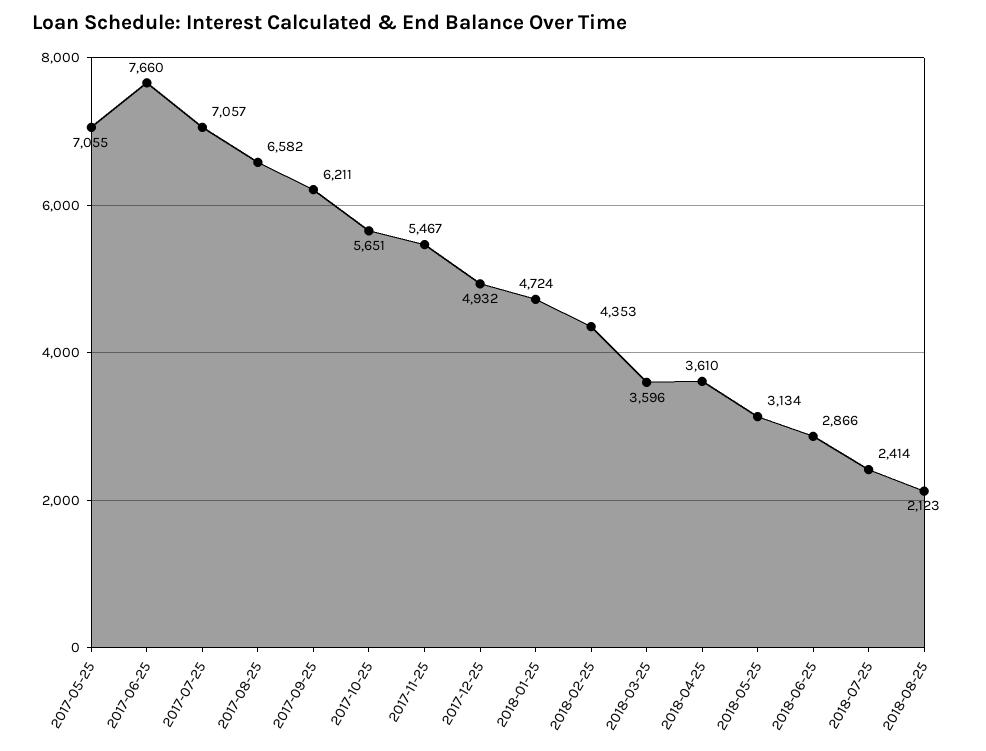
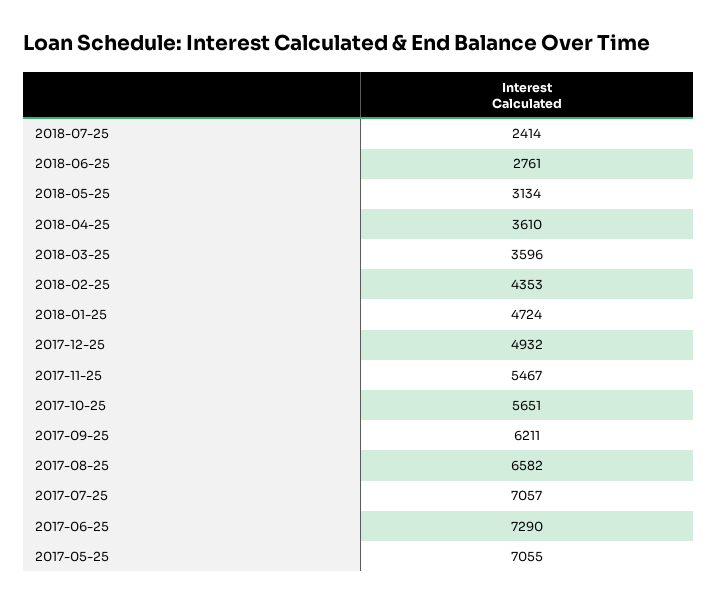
  {
    "2017-05-25": 7055,
-   "2017-06-25": 7660,
+   "2017-06-25": 7290,
    "2017-07-25": 7057,
    "2017-08-25": 6582,
    "2017-09-25": 6211,
    "2017-10-25": 5651,
    "2017-11-25": 5467,
    "2017-12-25": 4932,
    "2018-01-25": 4724,
    "2018-02-25": 4353,
    "2018-03-25": 3596,
    "2018-04-25": 3610,
    "2018-05-25": 3134,
-   "2018-06-25": 2866,
+   "2018-06-25": 2761,
-   "2018-07-25": 2414,
+   "2018-07-25": 2414
-   "2018-08-25": 2123
  }

